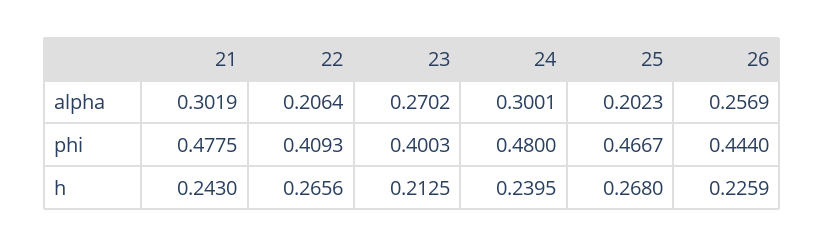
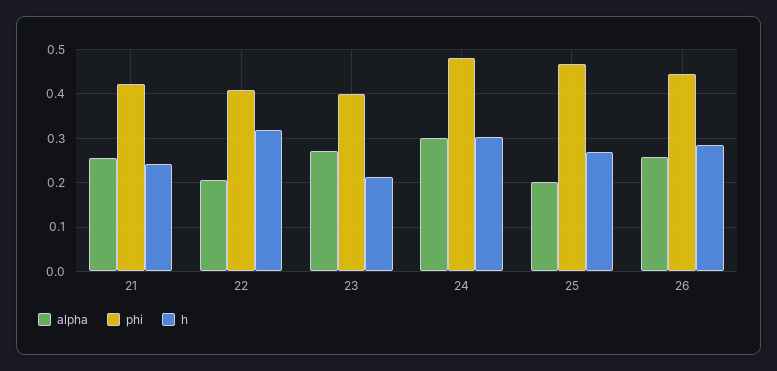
  {
    "alpha": {
-     "21": 0.3019,
+     "21": 0.26,
      "22": 0.2064,
      "23": 0.2702,
      "24": 0.3001,
      "25": 0.2023,
      "26": 0.2569
    },
    "phi": {
-     "21": 0.4775,
+     "21": 0.42,
      "22": 0.4093,
      "23": 0.4003,
      "24": 0.48,
      "25": 0.4667,
      "26": 0.444
    },
    "h": {
      "21": 0.243,
-     "22": 0.2656,
+     "22": 0.32,
      "23": 0.2125,
-     "24": 0.2395,
+     "24": 0.3,
      "25": 0.268,
-     "26": 0.2259
+     "26": 0.28
    }
  }

